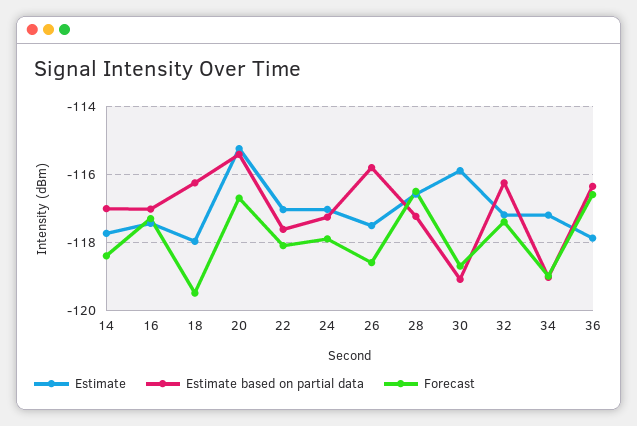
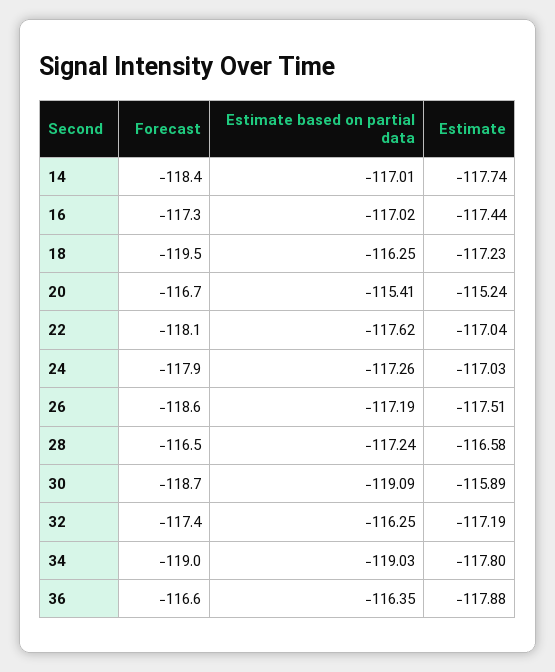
  {
    "Estimate": {
      "14": -117.74,
      "16": -117.44,
-     "18": -118,
+     "18": -117.23,
      "20": -115.24,
      "22": -117.04,
      "24": -117.03,
      "26": -117.51,
      "28": -116.58,
      "30": -115.89,
      "32": -117.19,
-     "34": -117.2,
+     "34": -117.8,
      "36": -117.88
    },
    "Estimate based on partial data": {
      "14": -117.01,
      "16": -117.02,
      "18": -116.25,
      "20": -115.41,
      "22": -117.62,
      "24": -117.26,
-     "26": -115.8,
+     "26": -117.19,
      "28": -117.24,
      "30": -119.09,
      "32": -116.25,
      "34": -119.03,
      "36": -116.35
    },
    "Forecast": {
      "14": -118.4,
      "16": -117.3,
      "18": -119.5,
      "20": -116.7,
      "22": -118.1,
      "24": -117.9,
      "26": -118.6,
      "28": -116.5,
      "30": -118.7,
      "32": -117.4,
      "34": -119,
      "36": -116.6
    }
  }

